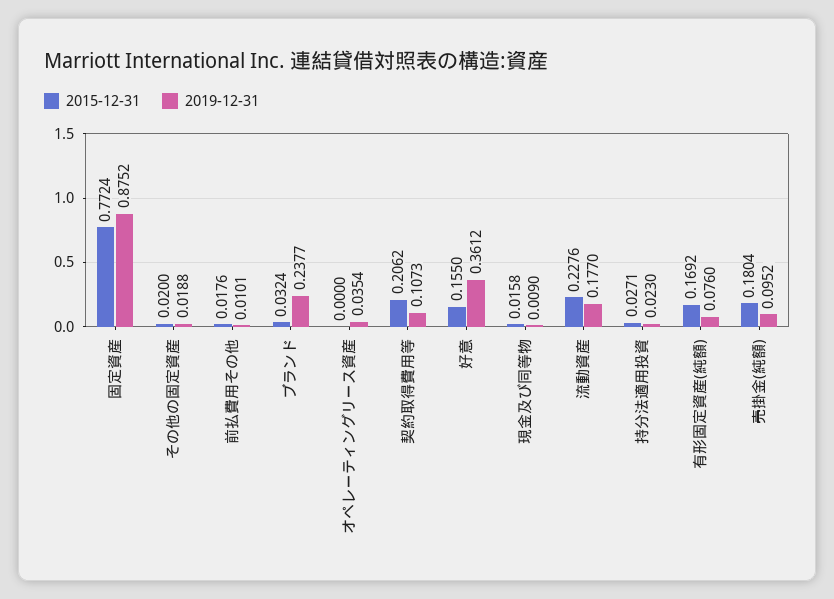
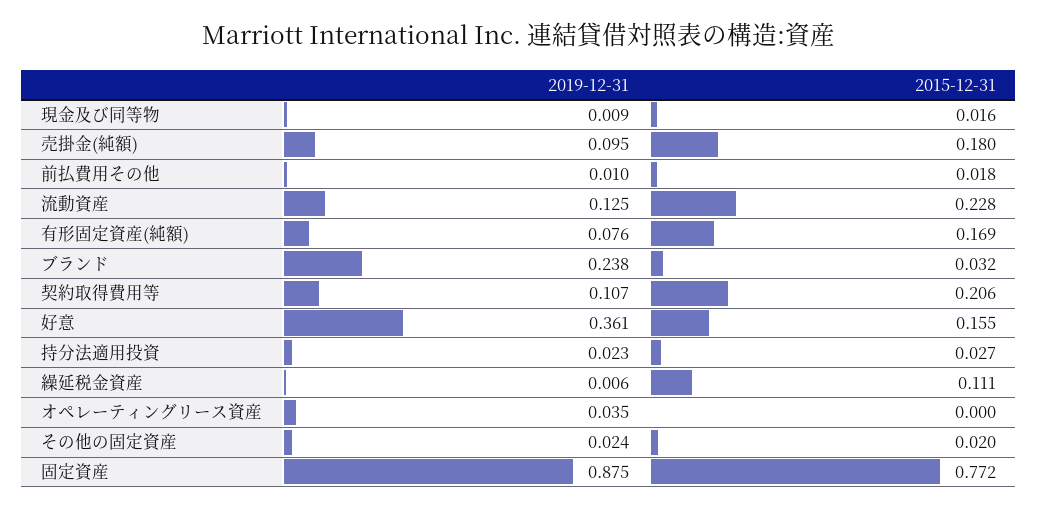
  {
    "2015-12-31": {
      "固定資産": 0.7724,
      "その他の固定資産": 0.02,
      "前払費用その他": 0.0176,
      "ブランド": 0.0324,
      "オペレーティングリース資産": 0,
      "契約取得費用等": 0.2062,
      "好意": 0.155,
      "現金及び同等物": 0.0158,
      "流動資産": 0.2276,
      "持分法適用投資": 0.0271,
      "有形固定資産(純額)": 0.1692,
-     "売掛金(純額)": 0.1804
+     "売掛金(純額)": 0.1804,
+     "繰延税金資産": 0.111
    },
    "2019-12-31": {
      "固定資産": 0.8752,
-     "その他の固定資産": 0.0188,
+     "その他の固定資産": 0.024,
      "前払費用その他": 0.0101,
      "ブランド": 0.2377,
      "オペレーティングリース資産": 0.0354,
      "契約取得費用等": 0.1073,
      "好意": 0.3612,
      "現金及び同等物": 0.009,
-     "流動資産": 0.177,
+     "流動資産": 0.125,
      "持分法適用投資": 0.023,
      "有形固定資産(純額)": 0.076,
-     "売掛金(純額)": 0.0952
+     "売掛金(純額)": 0.0952,
+     "繰延税金資産": 0.006
    }
  }

